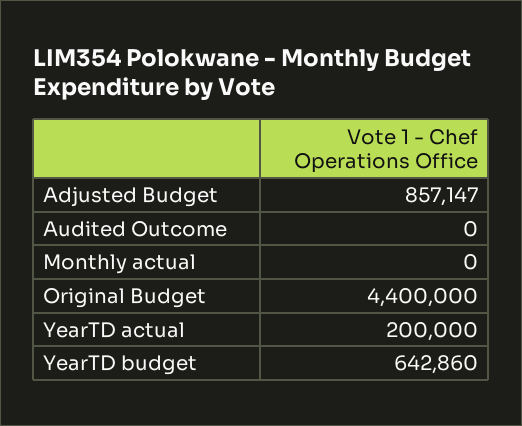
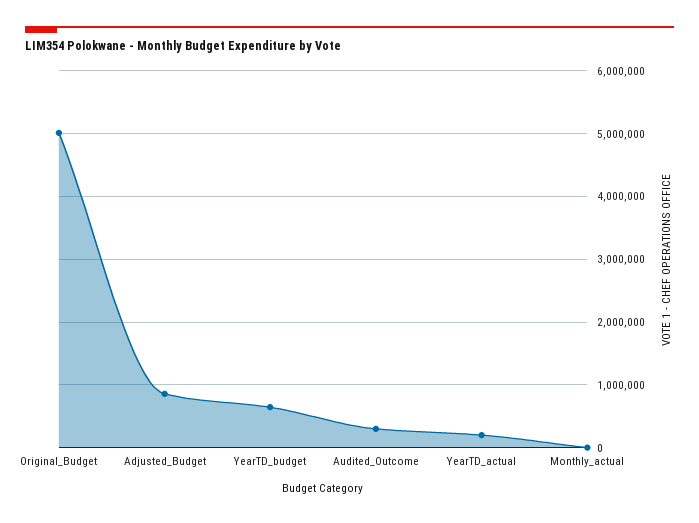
  {
    "Adjusted Budget": 857147,
-   "Audited Outcome": 0,
+   "Audited Outcome": 300000,
    "Monthly actual": 0,
-   "Original Budget": 4400000,
+   "Original Budget": 5000000,
    "YearTD actual": 200000,
    "YearTD budget": 642860
  }

